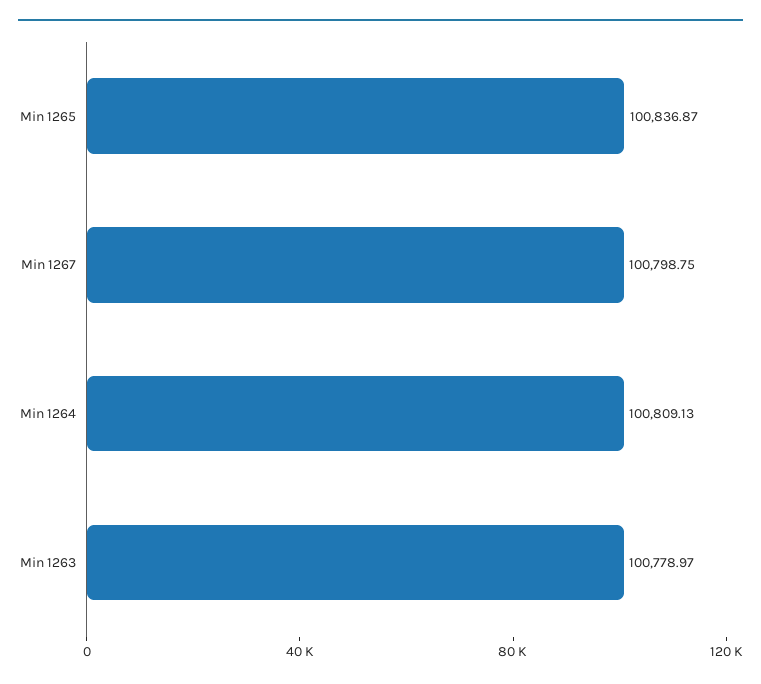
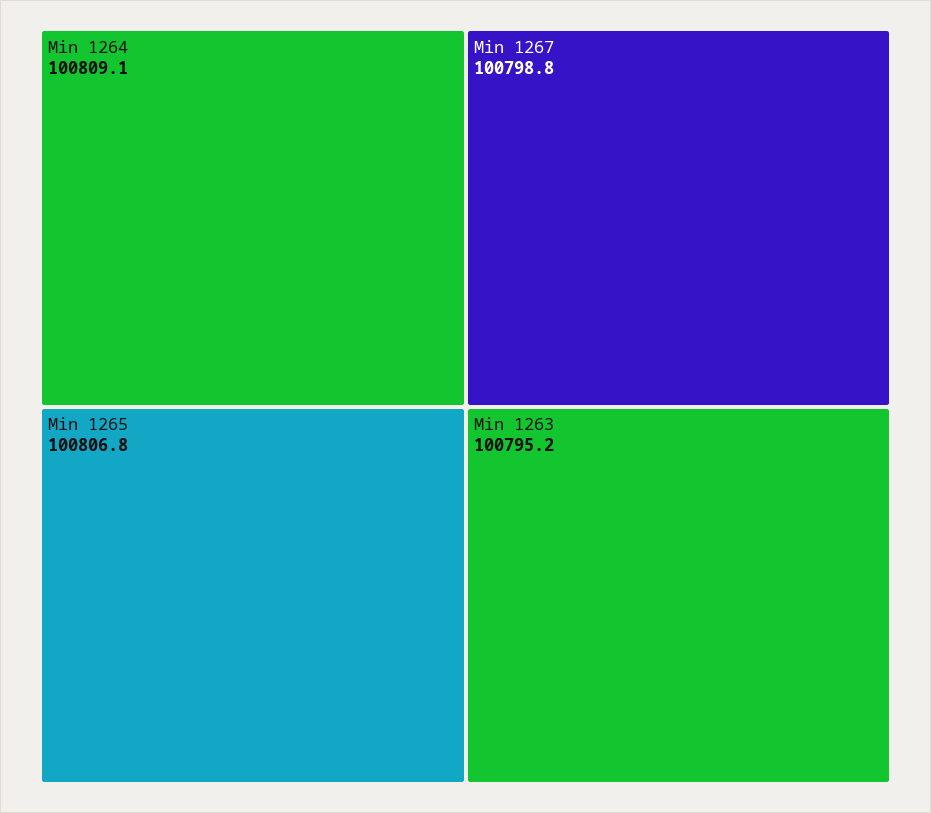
  {
-   "Min 1265": 100836.87,
+   "Min 1265": 100806.8,
    "Min 1267": 100798.75,
    "Min 1264": 100809.13,
-   "Min 1263": 100778.97
+   "Min 1263": 100795.2
  }

